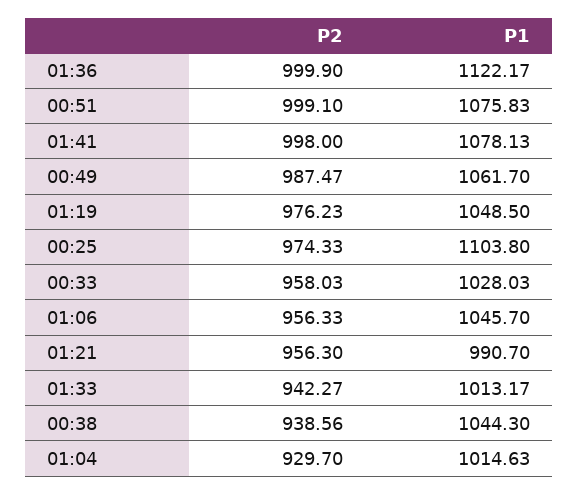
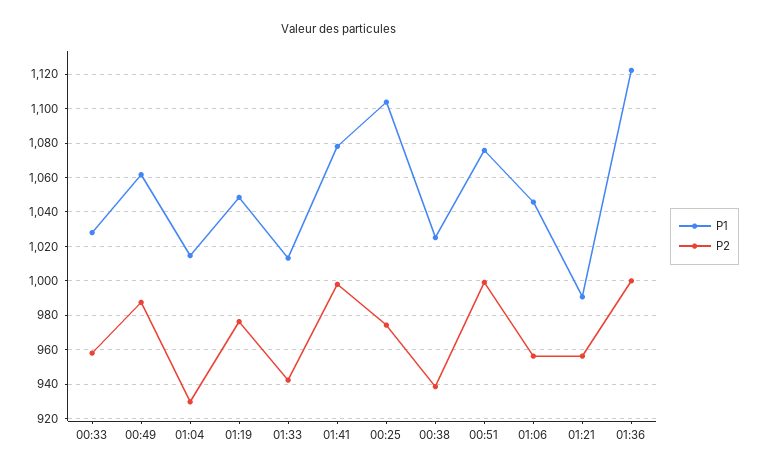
  {
    "P2": {
      "01:36": 999.9,
      "00:51": 999.1,
      "01:41": 998,
      "00:49": 987.47,
      "01:19": 976.23,
      "00:25": 974.33,
      "00:33": 958.03,
      "01:06": 956.33,
      "01:21": 956.3,
      "01:33": 942.27,
      "00:38": 938.56,
      "01:04": 929.7
    },
    "P1": {
      "01:36": 1122.17,
      "00:51": 1075.83,
      "01:41": 1078.13,
      "00:49": 1061.7,
      "01:19": 1048.5,
      "00:25": 1103.8,
      "00:33": 1028.03,
      "01:06": 1045.7,
      "01:21": 990.7,
      "01:33": 1013.17,
-     "00:38": 1044.3,
+     "00:38": 1025,
      "01:04": 1014.63
    }
  }

